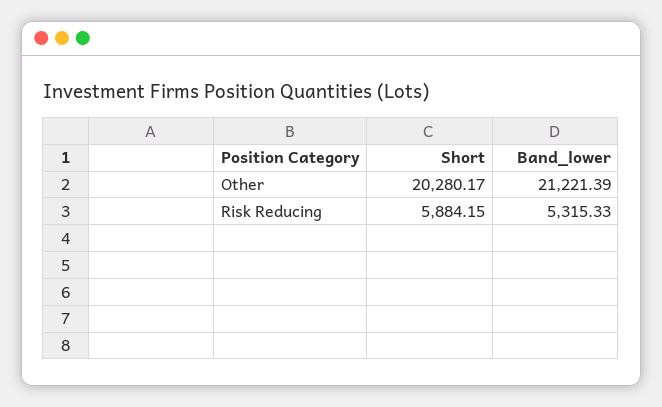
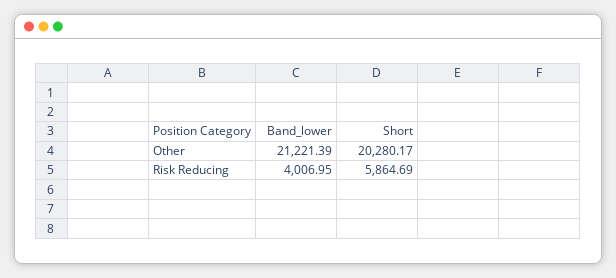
  {
    "Short": {
      "Other": 20280.17,
-     "Risk Reducing": 5884.15
+     "Risk Reducing": 5864.69
    },
    "Band_lower": {
      "Other": 21221.39,
-     "Risk Reducing": 5315.33
+     "Risk Reducing": 4006.95
    }
  }

